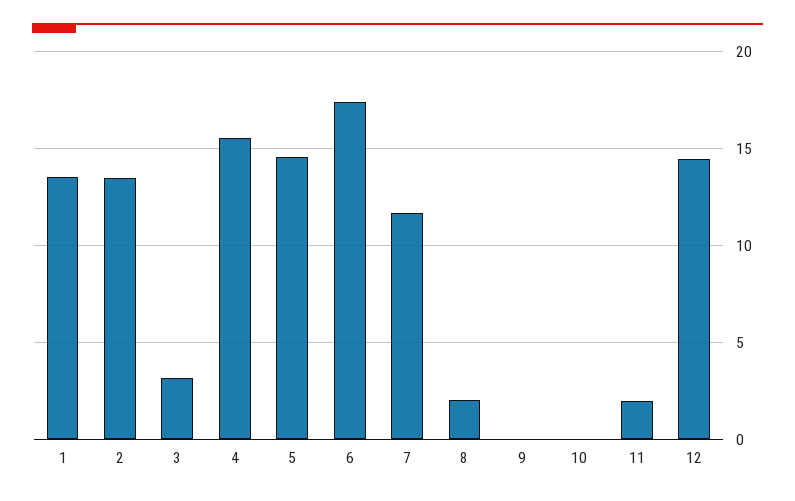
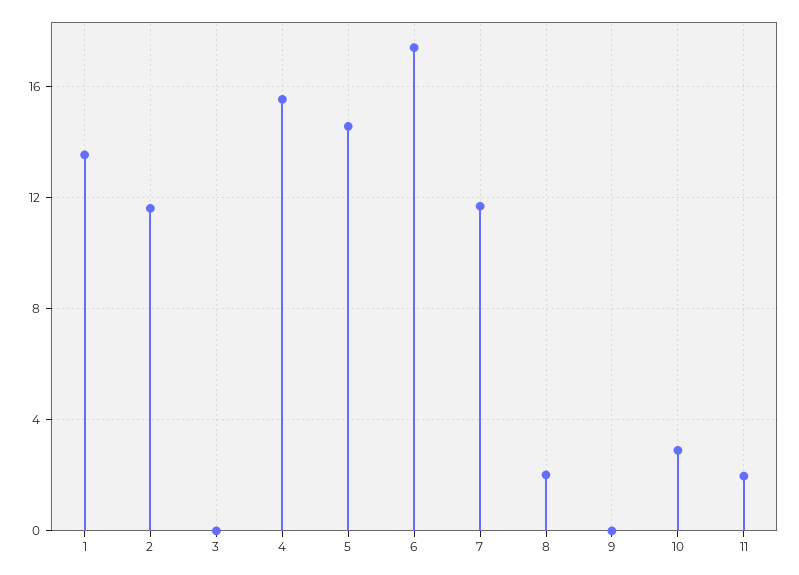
  {
    "1": 13.5,
-   "2": 13.5,
+   "2": 11.5,
-   "3": 3,
+   "3": 0,
    "4": 15.5,
    "5": 14.5,
    "6": 17.5,
    "7": 11.5,
    "8": 2,
    "9": 0,
-   "10": 0,
+   "10": 3,
-   "11": 2,
+   "11": 2
-   "12": 14.5
  }

